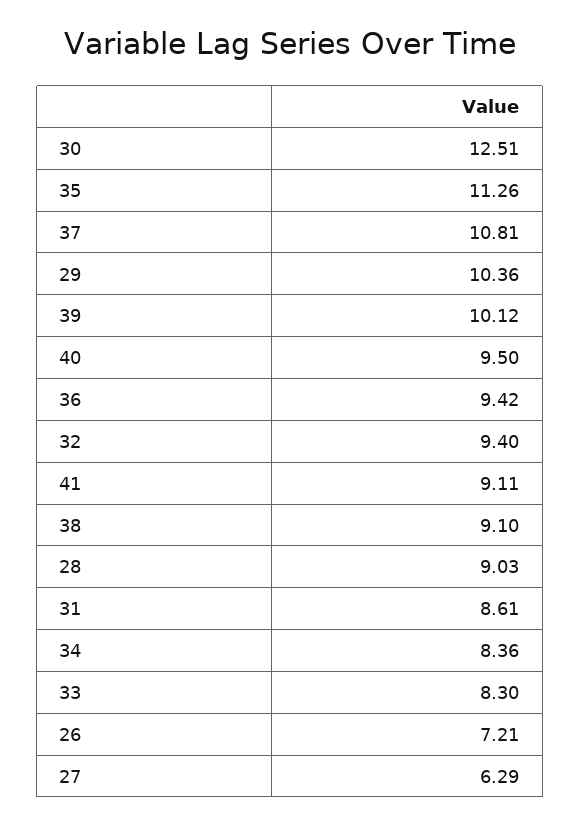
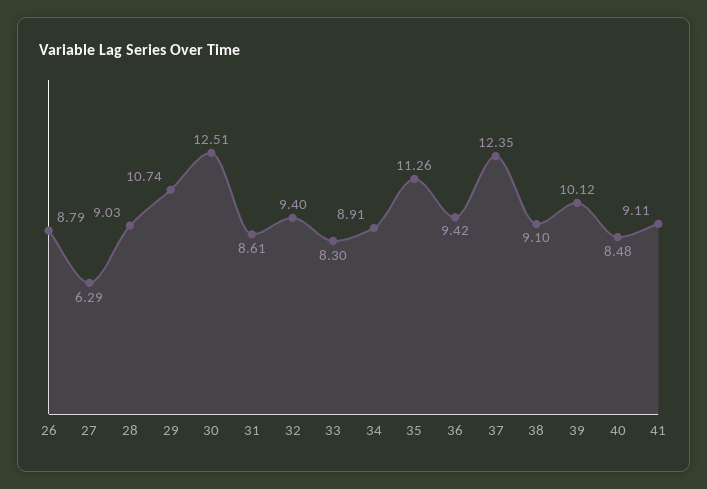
  {
    "30": 12.51,
    "35": 11.26,
-   "37": 10.81,
+   "37": 12.35,
-   "29": 10.36,
+   "29": 10.74,
    "39": 10.12,
-   "40": 9.5,
+   "40": 8.48,
    "36": 9.42,
    "32": 9.4,
    "41": 9.11,
    "38": 9.1,
    "28": 9.03,
    "31": 8.61,
-   "34": 8.36,
+   "34": 8.91,
    "33": 8.3,
-   "26": 7.21,
+   "26": 8.79,
    "27": 6.29
  }

